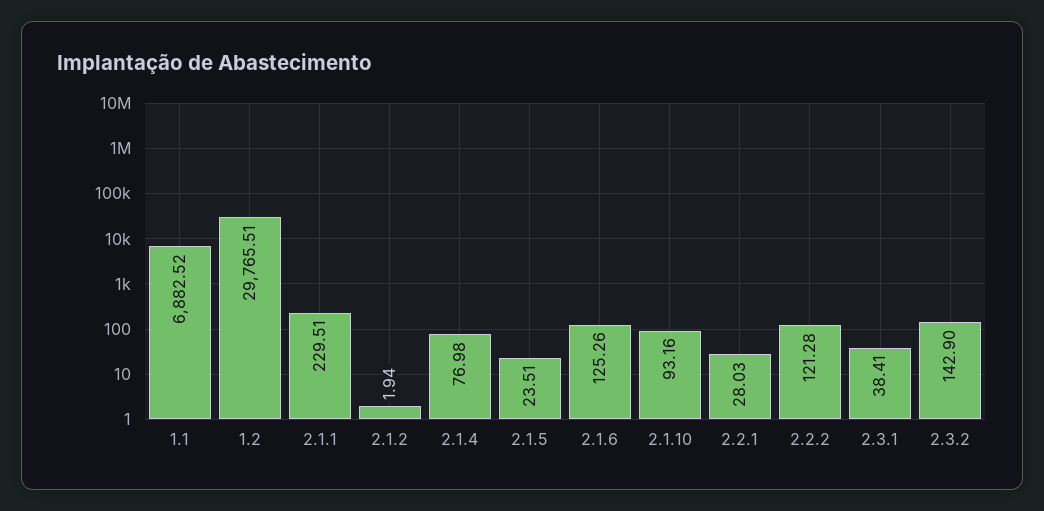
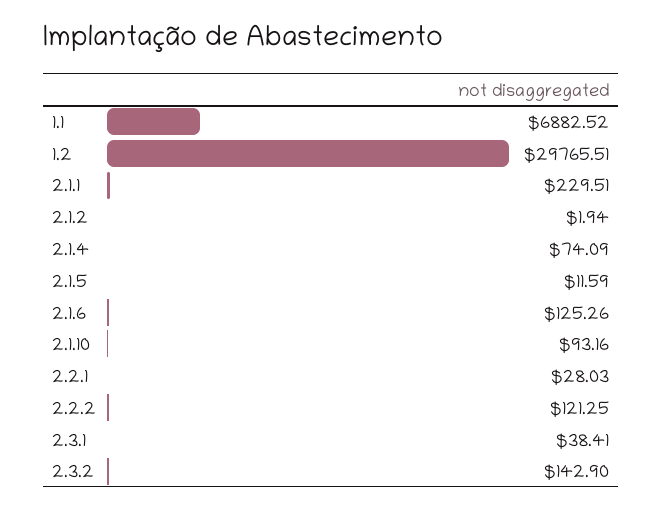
  {
    "1.1": 6882.52,
    "1.2": 29765.51,
    "2.1.1": 229.51,
    "2.1.2": 1.94,
-   "2.1.4": 76.98,
+   "2.1.4": 74.09,
-   "2.1.5": 23.51,
+   "2.1.5": 11.59,
    "2.1.6": 125.26,
    "2.1.10": 93.16,
    "2.2.1": 28.03,
-   "2.2.2": 121.28,
+   "2.2.2": 121.25,
    "2.3.1": 38.41,
    "2.3.2": 142.9
  }

